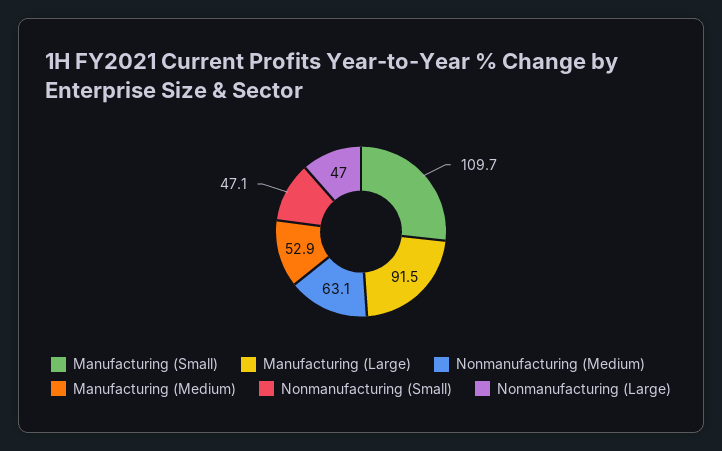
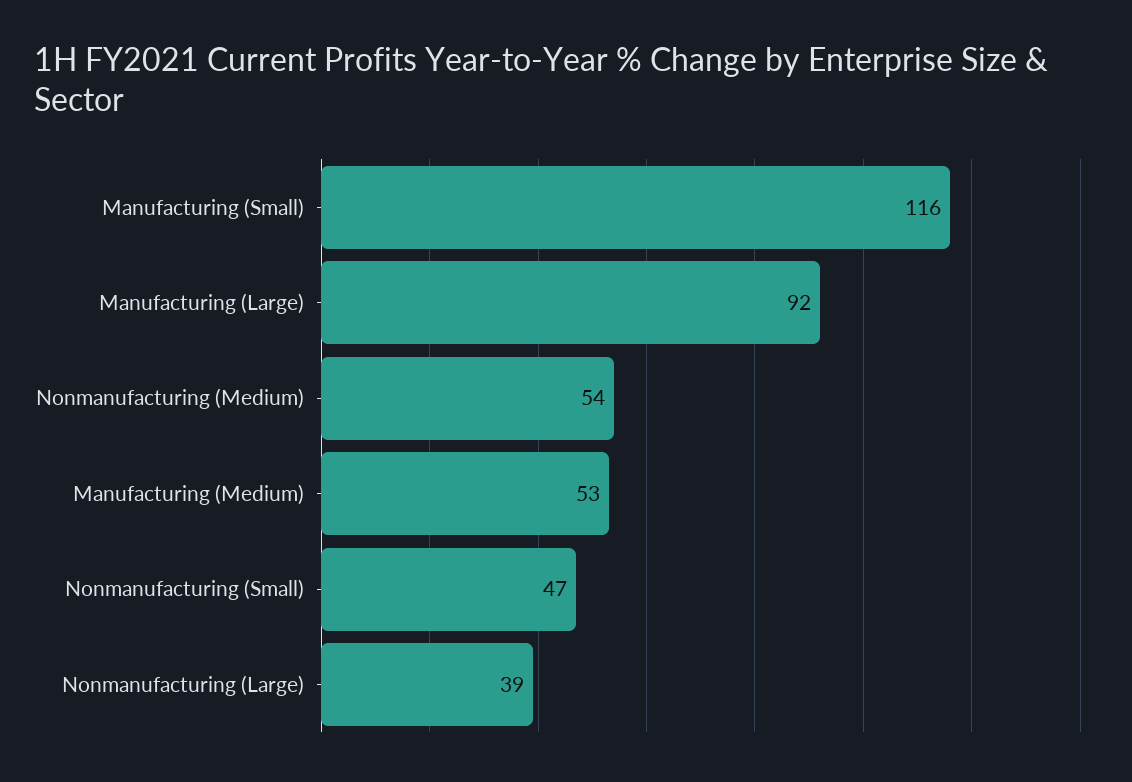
  {
-   "Manufacturing (Small)": 109.7,
+   "Manufacturing (Small)": 116,
    "Manufacturing (Large)": 91.5,
-   "Nonmanufacturing (Medium)": 63.1,
+   "Nonmanufacturing (Medium)": 54,
    "Manufacturing (Medium)": 52.9,
    "Nonmanufacturing (Small)": 47.1,
-   "Nonmanufacturing (Large)": 47
+   "Nonmanufacturing (Large)": 39
  }

